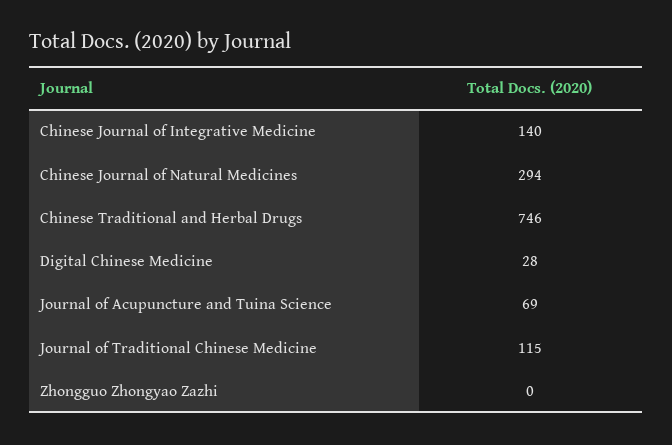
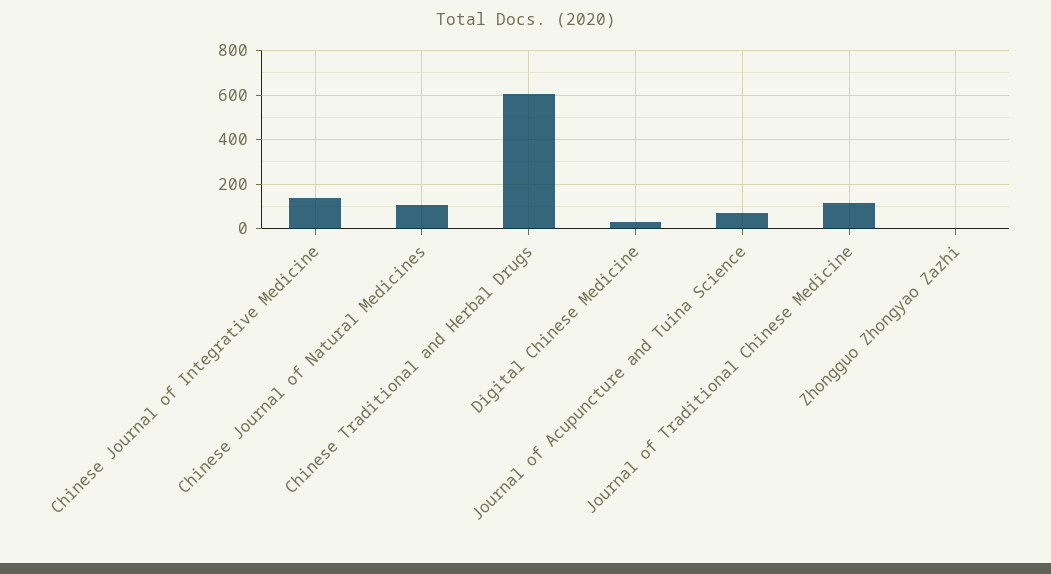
  {
    "Chinese Journal of Integrative Medicine": 140,
-   "Chinese Journal of Natural Medicines": 294,
+   "Chinese Journal of Natural Medicines": 100,
-   "Chinese Traditional and Herbal Drugs": 746,
+   "Chinese Traditional and Herbal Drugs": 600,
    "Digital Chinese Medicine": 28,
    "Journal of Acupuncture and Tuina Science": 69,
    "Journal of Traditional Chinese Medicine": 115,
    "Zhongguo Zhongyao Zazhi": 0
  }

